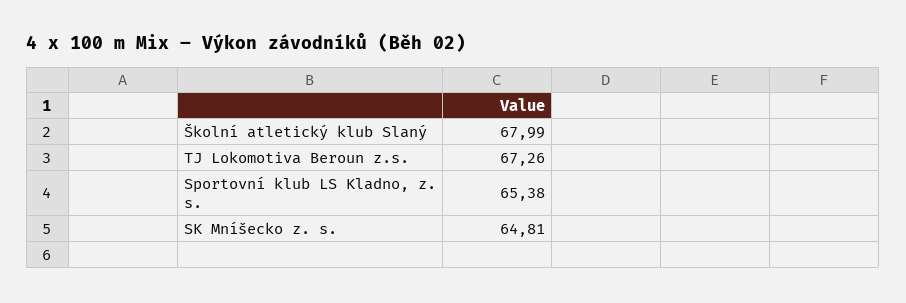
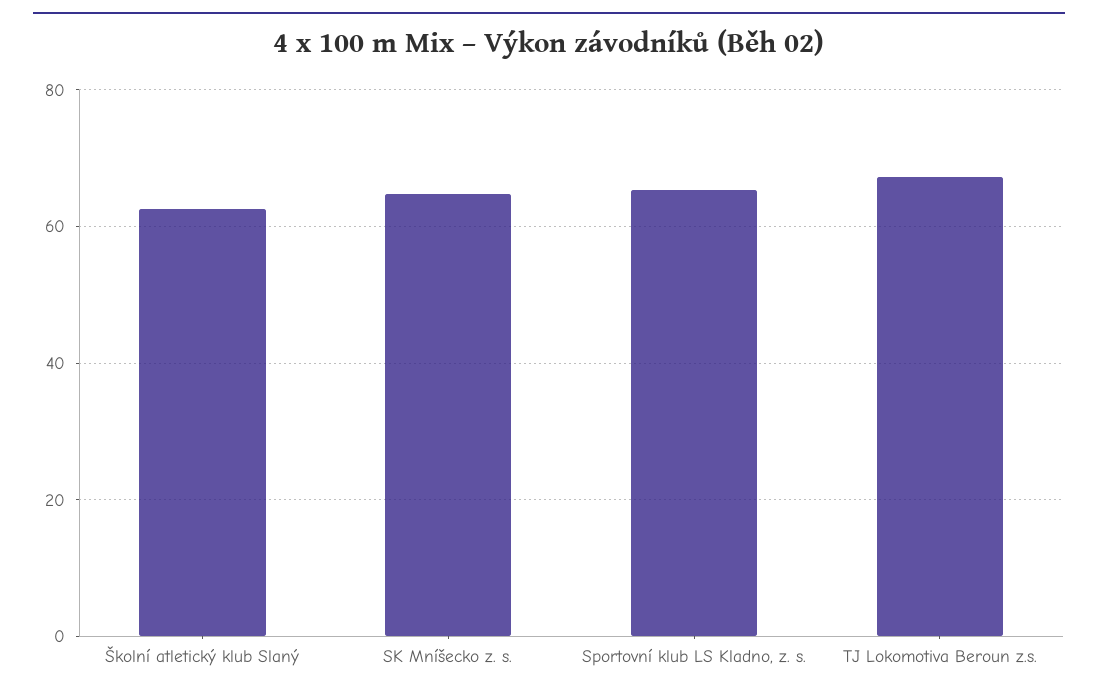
  {
-   "Školní atletický klub Slaný": 67.99,
+   "Školní atletický klub Slaný": 62,
    "TJ Lokomotiva Beroun z.s.": 67.26,
    "Sportovní klub LS Kladno, z. s.": 65.38,
    "SK Mníšecko z. s.": 64.81
  }

